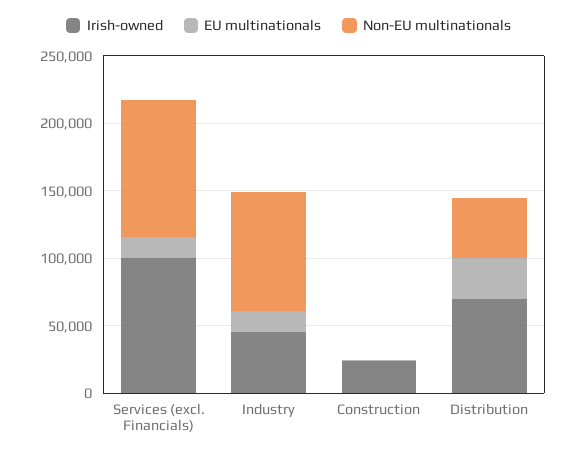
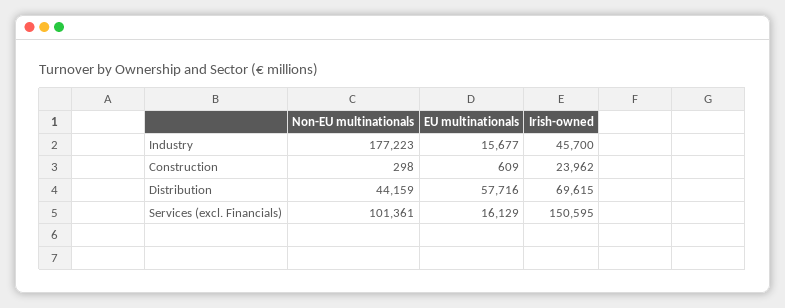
  {
    "Irish-owned": {
-     "Services (excl. Financials)": 100000,
+     "Services (excl. Financials)": 150595,
      "Industry": 45700,
      "Construction": 23962,
      "Distribution": 69615
    },
    "EU multinationals": {
      "Services (excl. Financials)": 16129,
      "Industry": 15677,
      "Construction": 609,
-     "Distribution": 30000
+     "Distribution": 57716
    },
    "Non-EU multinationals": {
      "Services (excl. Financials)": 101361,
-     "Industry": 90000,
+     "Industry": 177223,
      "Construction": 298,
      "Distribution": 44159
    }
  }

